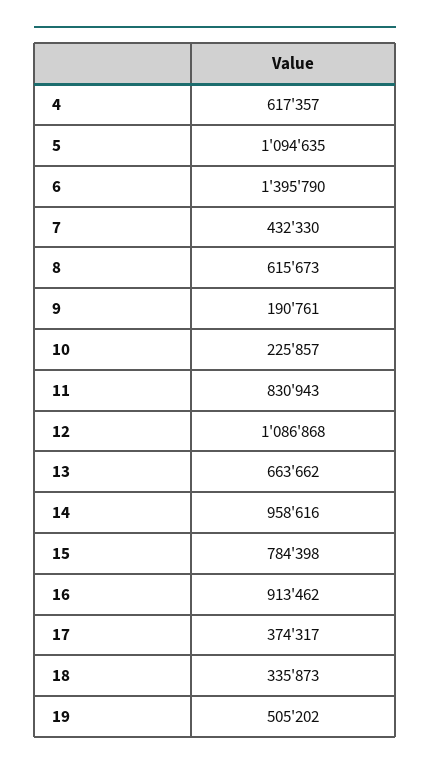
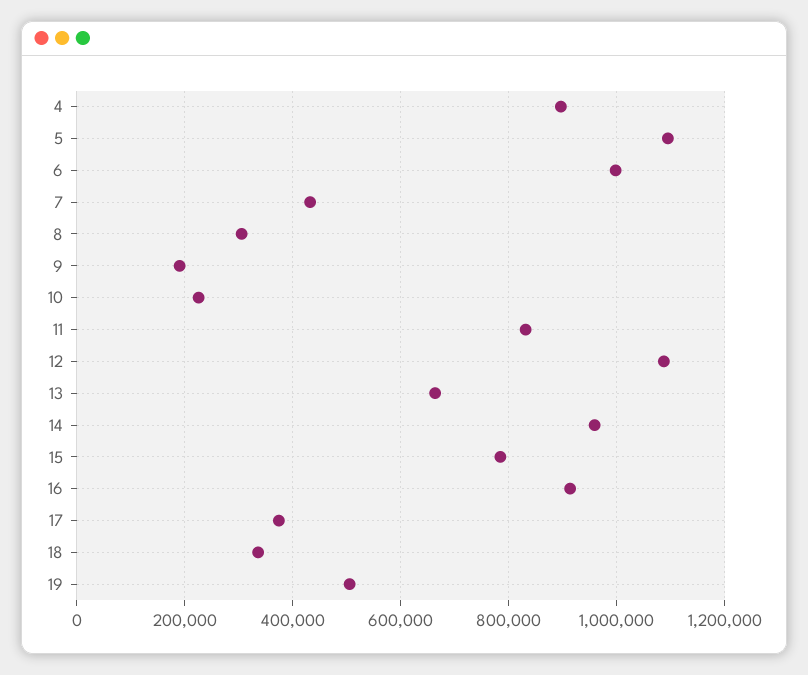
  {
-   "4": 617357,
+   "4": 900000,
    "5": 1094635,
-   "6": 1395790,
+   "6": 1000000,
    "7": 432330,
-   "8": 615673,
+   "8": 300000,
    "9": 190761,
    "10": 225857,
    "11": 830943,
    "12": 1086868,
    "13": 663662,
    "14": 958616,
    "15": 784398,
    "16": 913462,
    "17": 374317,
    "18": 335873,
    "19": 505202
  }

